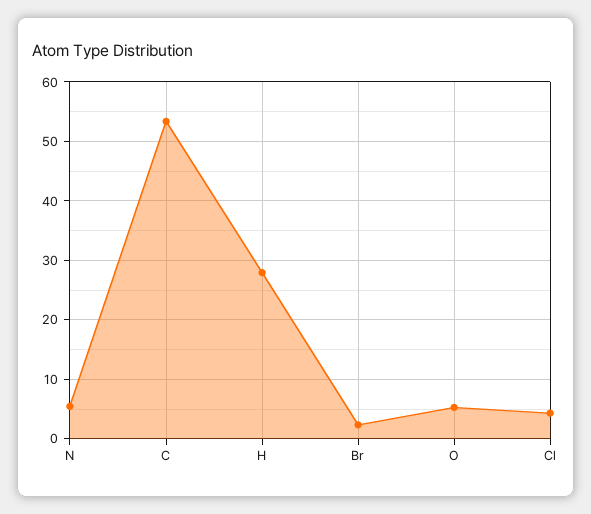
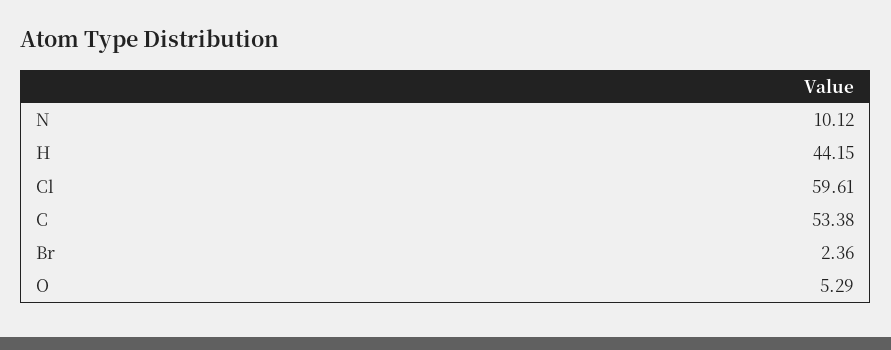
  {
-   "N": 6,
+   "N": 10.12,
    "C": 53.38,
-   "H": 28,
+   "H": 44.15,
    "Br": 2.36,
    "O": 5.29,
-   "Cl": 4
+   "Cl": 59.61
  }

